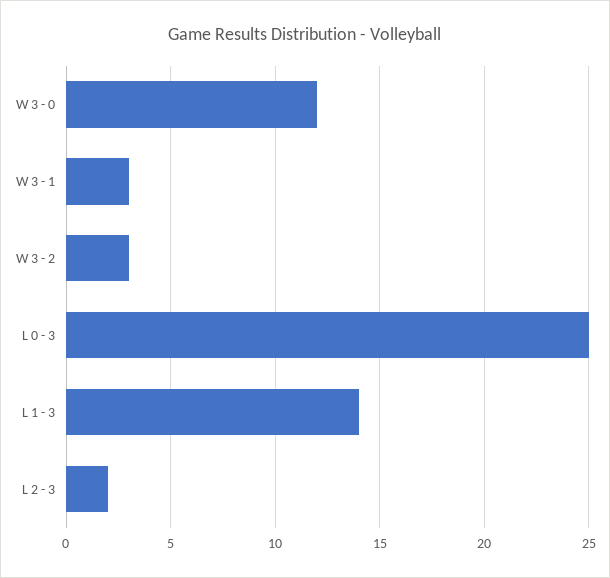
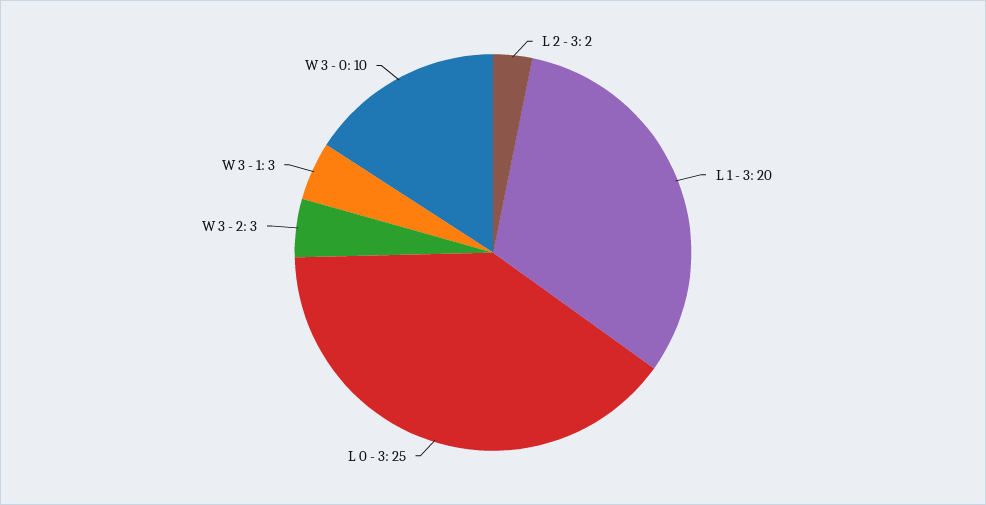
  {
-   "W 3 - 0": 12,
+   "W 3 - 0": 10,
    "W 3 - 1": 3,
    "W 3 - 2": 3,
    "L 0 - 3": 25,
-   "L 1 - 3": 14,
+   "L 1 - 3": 20,
    "L 2 - 3": 2
  }

